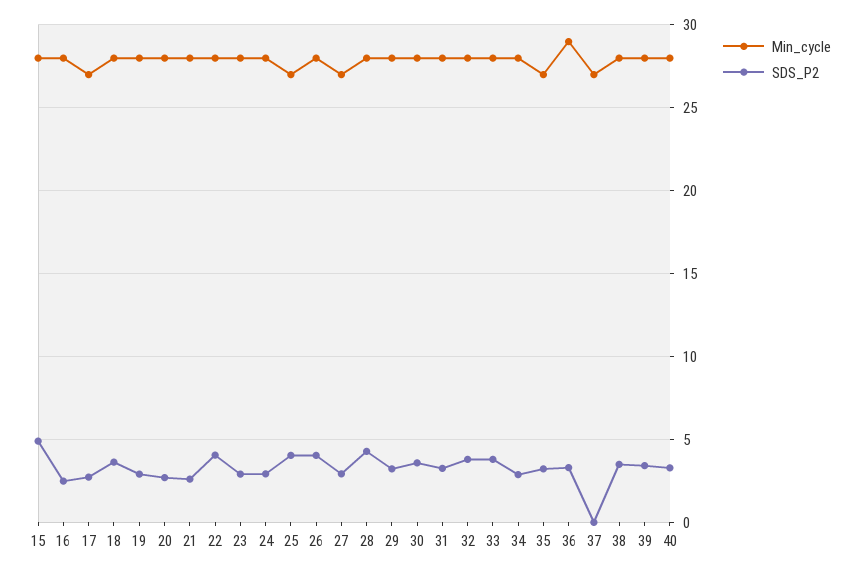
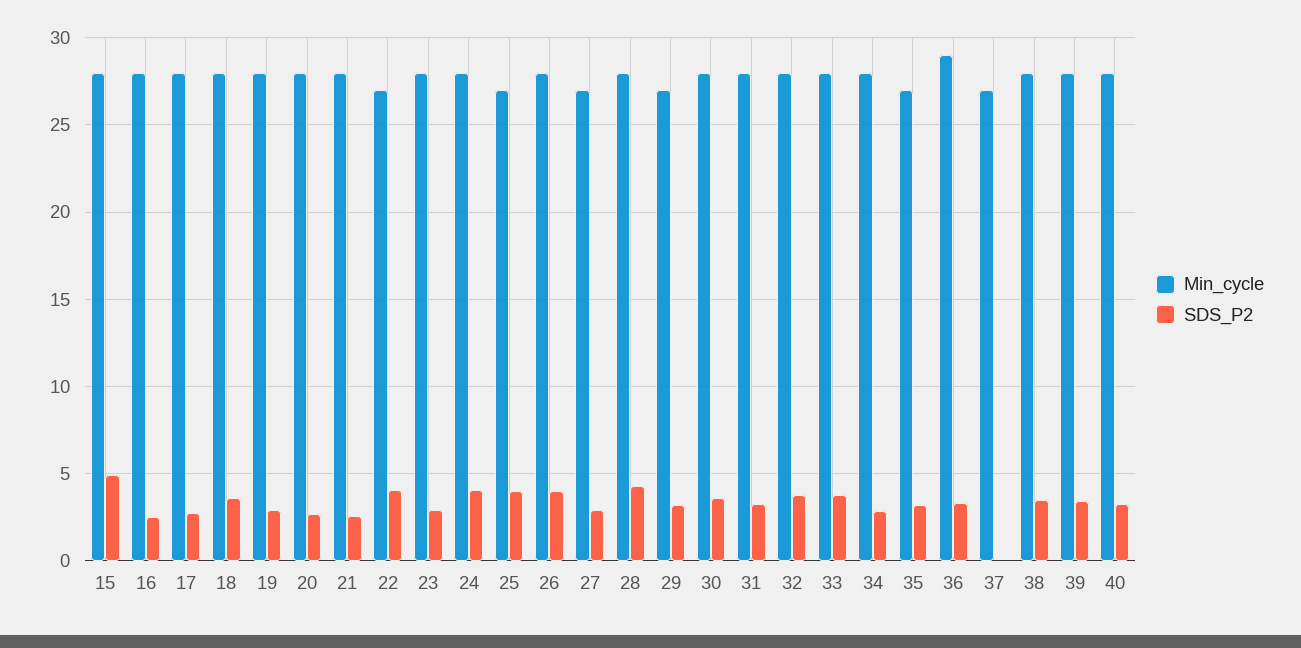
  {
    "Min_cycle": {
      "15": 28,
      "16": 28,
-     "17": 27,
+     "17": 28,
      "18": 28,
      "19": 28,
      "20": 28,
      "21": 28,
-     "22": 28,
+     "22": 27,
      "23": 28,
      "24": 28,
      "25": 27,
      "26": 28,
      "27": 27,
      "28": 28,
-     "29": 28,
+     "29": 27,
      "30": 28,
      "31": 28,
      "32": 28,
      "33": 28,
      "34": 28,
      "35": 27,
      "36": 29,
      "37": 27,
      "38": 28,
      "39": 28,
      "40": 28
    },
    "SDS_P2": {
      "15": 5,
      "16": 2.5,
      "17": 2.5,
      "18": 3.5,
      "19": 3,
      "20": 2.5,
      "21": 2.5,
      "22": 4,
      "23": 3,
-     "24": 3,
+     "24": 4,
      "25": 4,
      "26": 4,
      "27": 3,
      "28": 4.5,
      "29": 3,
      "30": 3.5,
      "31": 3.5,
      "32": 4,
      "33": 4,
      "34": 3,
      "35": 3,
      "36": 3.5,
      "37": 0,
      "38": 3.5,
      "39": 3.5,
      "40": 3.5
    }
  }

